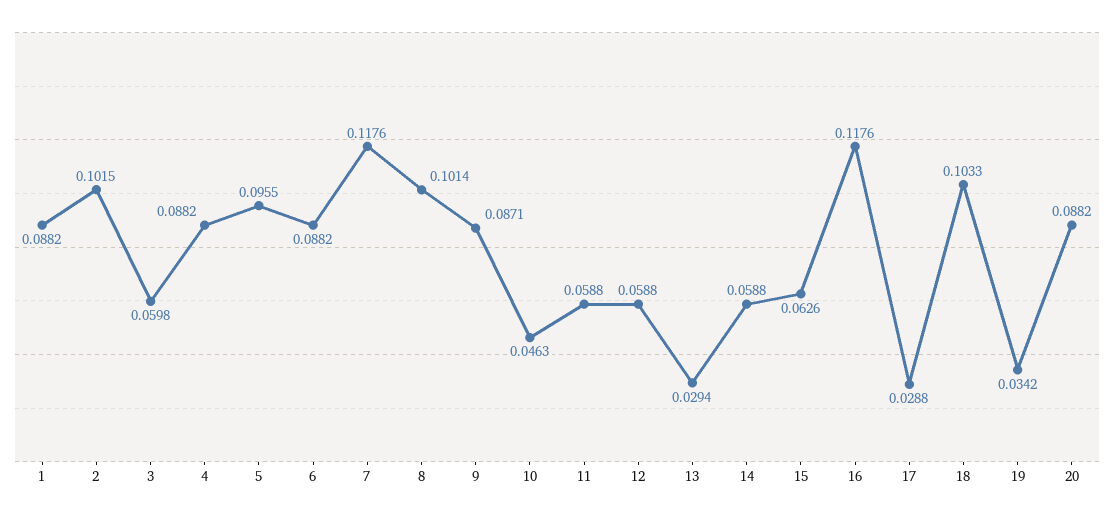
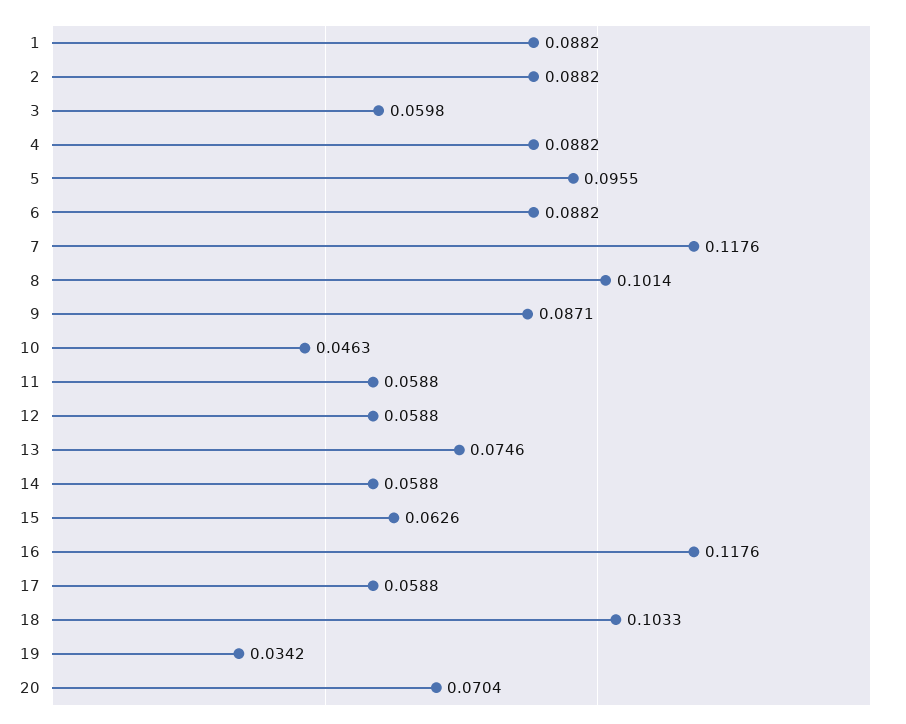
  {
    "1": 0.0882,
-   "2": 0.1015,
+   "2": 0.0882,
    "3": 0.0598,
    "4": 0.0882,
    "5": 0.0955,
    "6": 0.0882,
    "7": 0.1176,
    "8": 0.1014,
    "9": 0.0871,
    "10": 0.0463,
    "11": 0.0588,
    "12": 0.0588,
-   "13": 0.0294,
+   "13": 0.0746,
    "14": 0.0588,
    "15": 0.0626,
    "16": 0.1176,
-   "17": 0.0288,
+   "17": 0.0588,
    "18": 0.1033,
    "19": 0.0342,
-   "20": 0.0882
+   "20": 0.0704
  }

